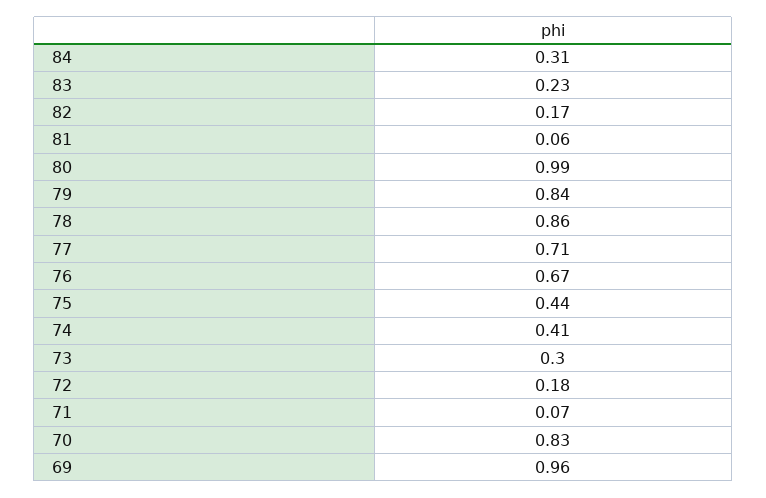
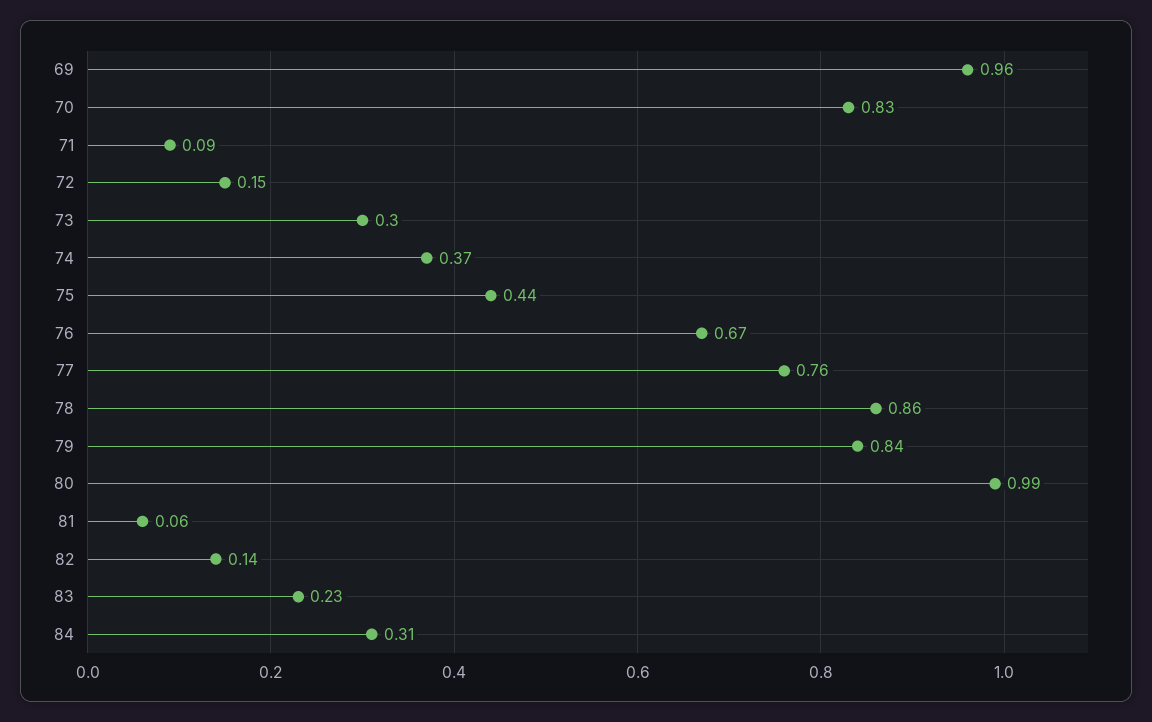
  {
    "84": 0.31,
    "83": 0.23,
-   "82": 0.17,
+   "82": 0.14,
    "81": 0.06,
    "80": 0.99,
    "79": 0.84,
    "78": 0.86,
-   "77": 0.71,
+   "77": 0.76,
    "76": 0.67,
    "75": 0.44,
-   "74": 0.41,
+   "74": 0.37,
    "73": 0.3,
-   "72": 0.18,
+   "72": 0.15,
-   "71": 0.07,
+   "71": 0.09,
    "70": 0.83,
    "69": 0.96
  }

